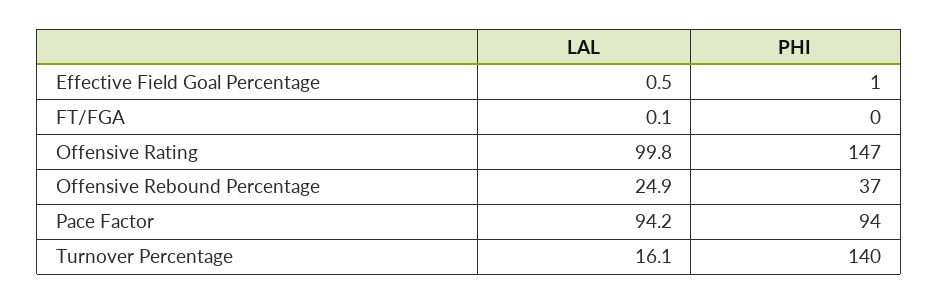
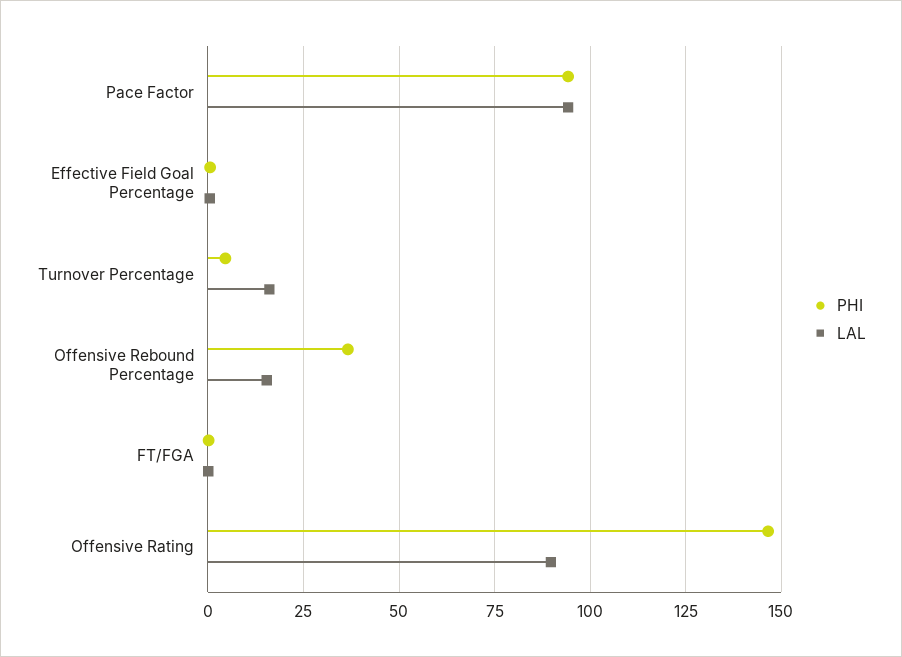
  {
    "LAL": {
      "Effective Field Goal Percentage": 0.5,
      "FT/FGA": 0.1,
-     "Offensive Rating": 99.8,
+     "Offensive Rating": 90,
-     "Offensive Rebound Percentage": 24.9,
+     "Offensive Rebound Percentage": 15,
      "Pace Factor": 94.2,
      "Turnover Percentage": 16.1
    },
    "PHI": {
      "Effective Field Goal Percentage": 1,
      "FT/FGA": 0,
      "Offensive Rating": 147,
      "Offensive Rebound Percentage": 37,
      "Pace Factor": 94,
-     "Turnover Percentage": 140
+     "Turnover Percentage": 5
    }
  }

